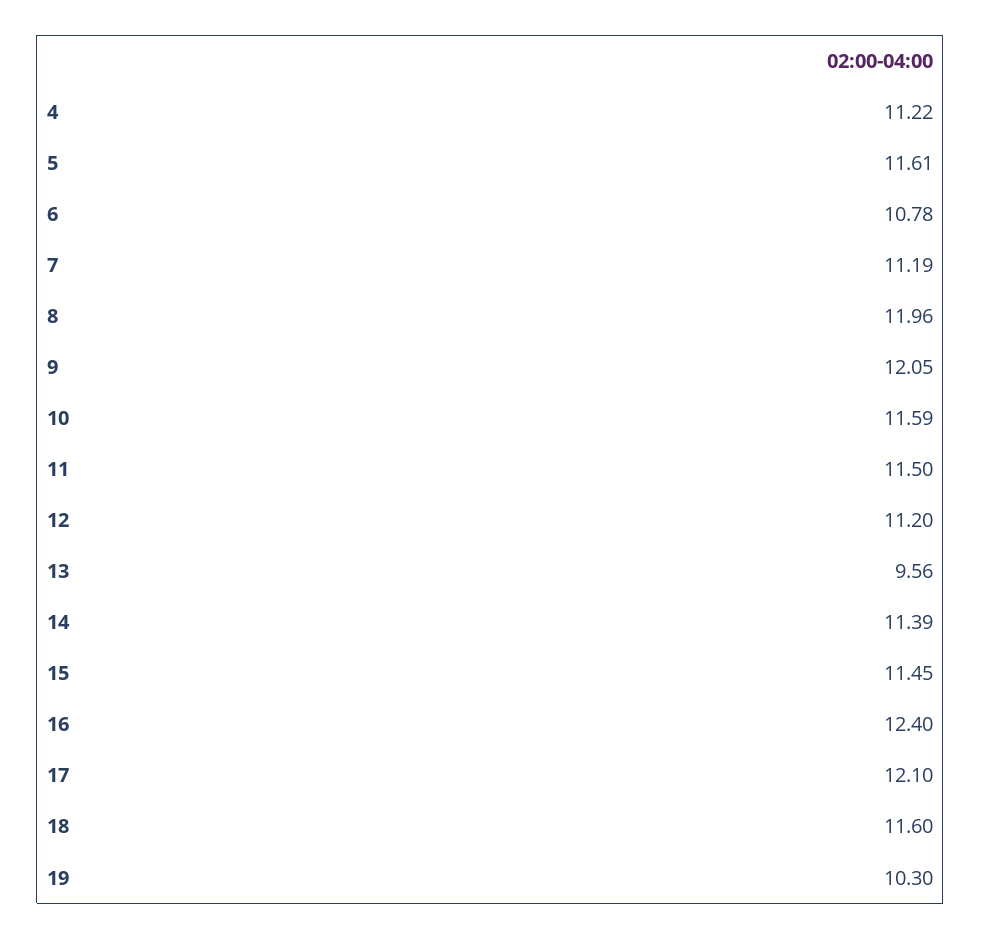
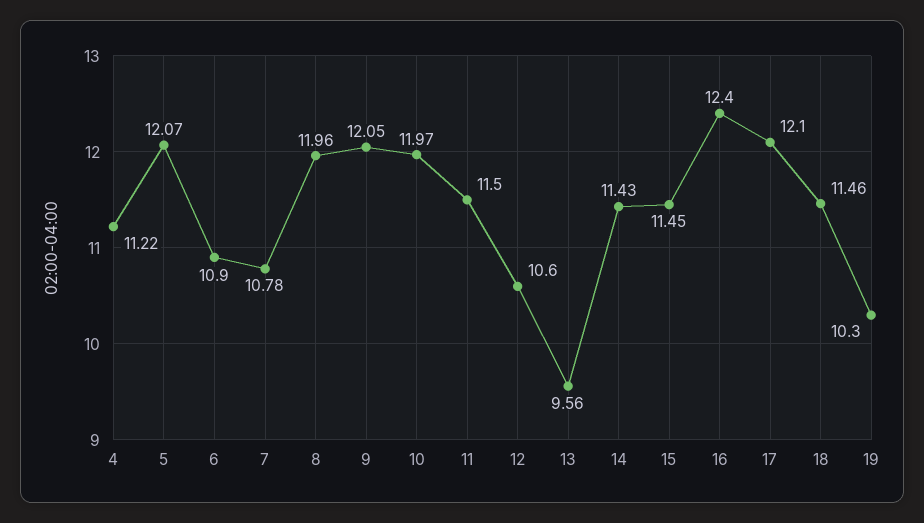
  {
    "4": 11.22,
-   "5": 11.61,
+   "5": 12.07,
-   "6": 10.78,
+   "6": 10.9,
-   "7": 11.19,
+   "7": 10.78,
    "8": 11.96,
    "9": 12.05,
-   "10": 11.59,
+   "10": 11.97,
    "11": 11.5,
-   "12": 11.2,
+   "12": 10.6,
    "13": 9.56,
-   "14": 11.39,
+   "14": 11.43,
    "15": 11.45,
    "16": 12.4,
    "17": 12.1,
-   "18": 11.6,
+   "18": 11.46,
    "19": 10.3
  }

